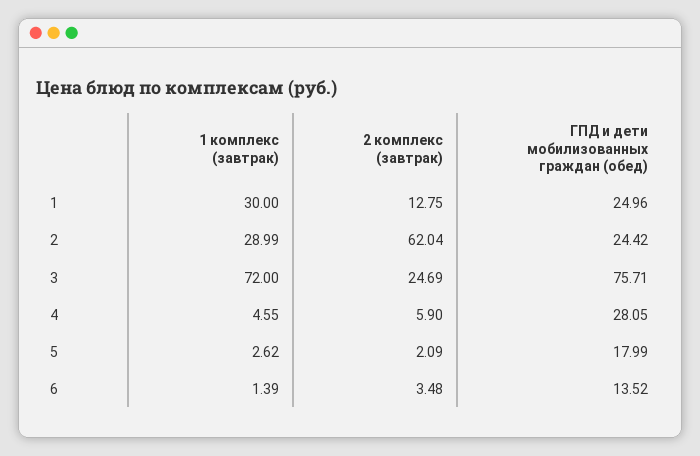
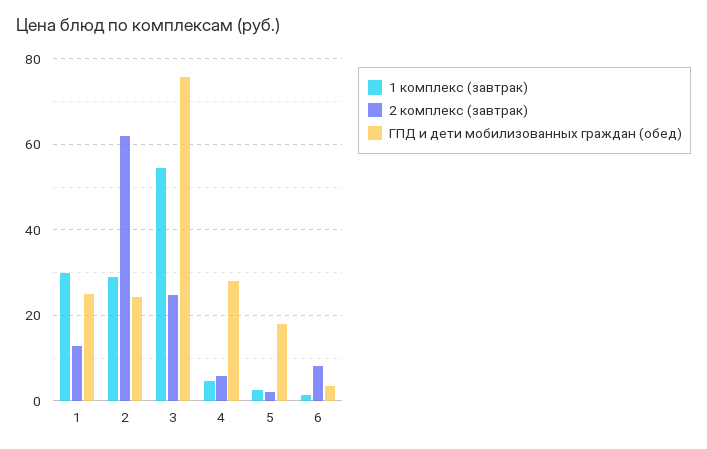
  {
    "1 комплекс (завтрак)": {
      "1": 30,
      "2": 28.99,
-     "3": 72,
+     "3": 54,
      "4": 4.55,
      "5": 2.62,
      "6": 1.39
    },
    "2 комплекс (завтрак)": {
      "1": 12.75,
      "2": 62.04,
      "3": 24.69,
      "4": 5.9,
      "5": 2.09,
-     "6": 3.48
+     "6": 8
    },
    "ГПД и дети мобилизованных граждан (обед)": {
      "1": 24.96,
      "2": 24.42,
      "3": 75.71,
      "4": 28.05,
      "5": 17.99,
-     "6": 13.52
+     "6": 4
    }
  }

